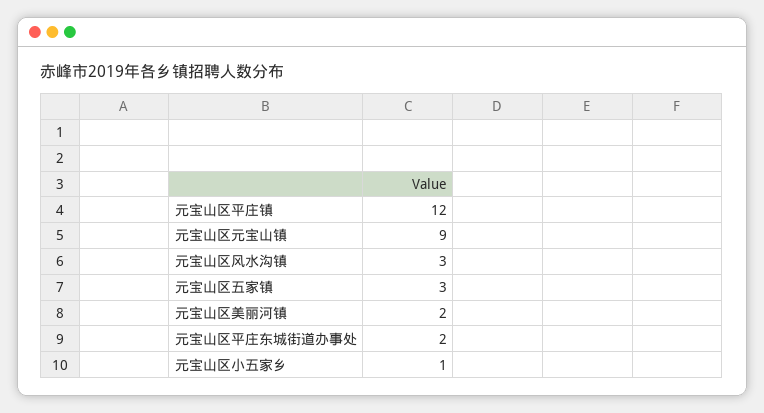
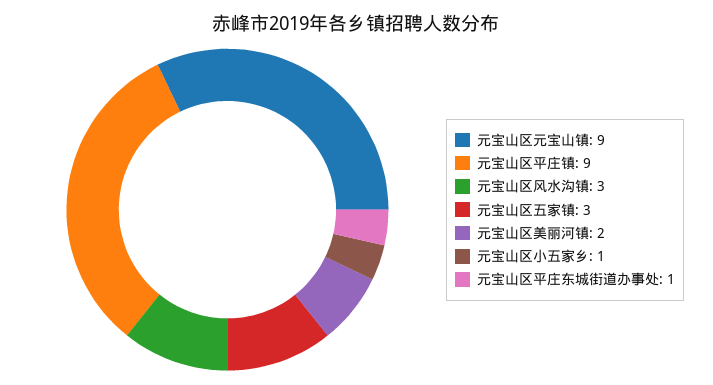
  {
-   "元宝山区平庄镇": 12,
+   "元宝山区平庄镇": 9,
    "元宝山区元宝山镇": 9,
    "元宝山区风水沟镇": 3,
    "元宝山区五家镇": 3,
    "元宝山区美丽河镇": 2,
-   "元宝山区平庄东城街道办事处": 2,
+   "元宝山区平庄东城街道办事处": 1,
    "元宝山区小五家乡": 1
  }

